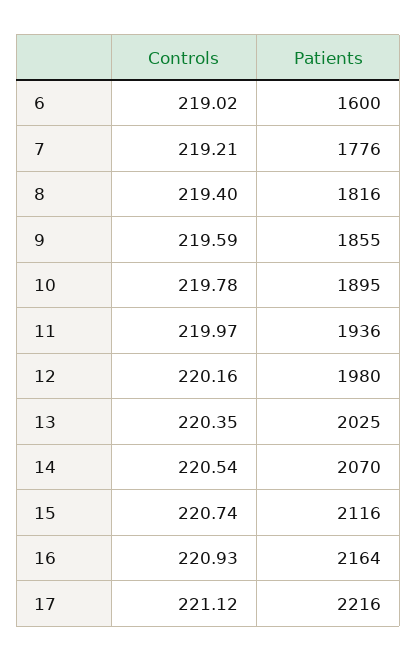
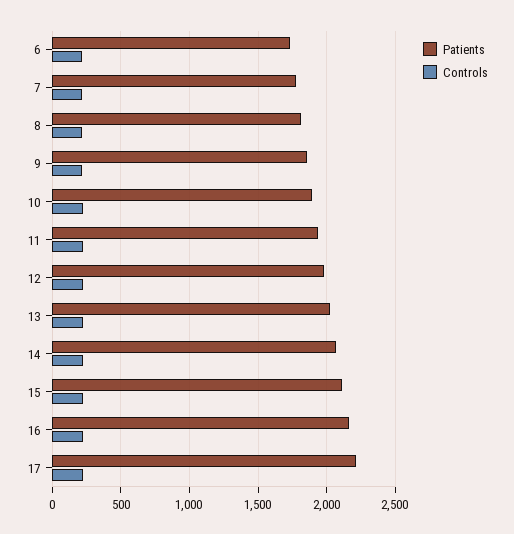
  {
    "Controls": {
      "6": 219.02,
      "7": 219.21,
      "8": 219.4,
      "9": 219.59,
      "10": 219.78,
      "11": 219.97,
      "12": 220.16,
      "13": 220.35,
      "14": 220.54,
      "15": 220.74,
      "16": 220.93,
      "17": 221.12
    },
    "Patients": {
-     "6": 1600,
+     "6": 1750,
      "7": 1776,
      "8": 1816,
      "9": 1855,
      "10": 1895,
      "11": 1936,
      "12": 1980,
      "13": 2025,
      "14": 2070,
      "15": 2116,
      "16": 2164,
      "17": 2216
    }
  }

